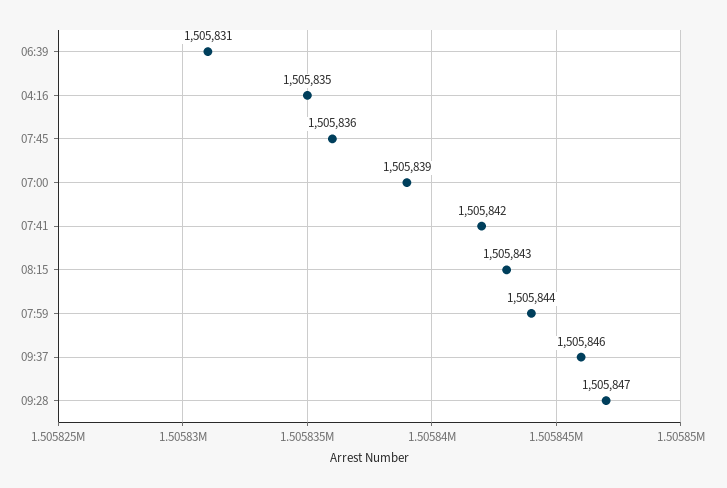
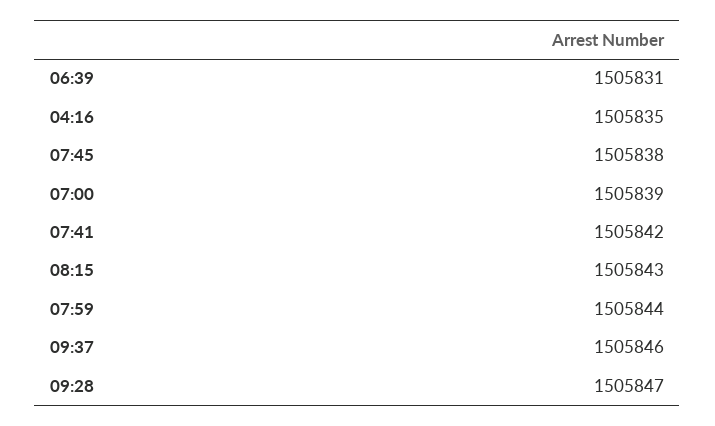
  {
    "06:39": 1505831,
    "04:16": 1505835,
-   "07:45": 1505836,
+   "07:45": 1505838,
    "07:00": 1505839,
    "07:41": 1505842,
    "08:15": 1505843,
    "07:59": 1505844,
    "09:37": 1505846,
    "09:28": 1505847
  }

